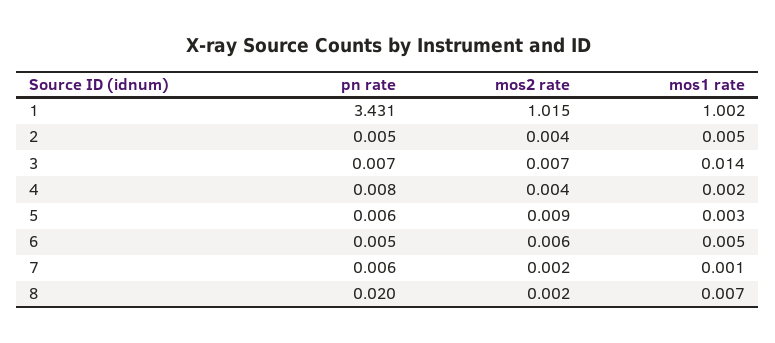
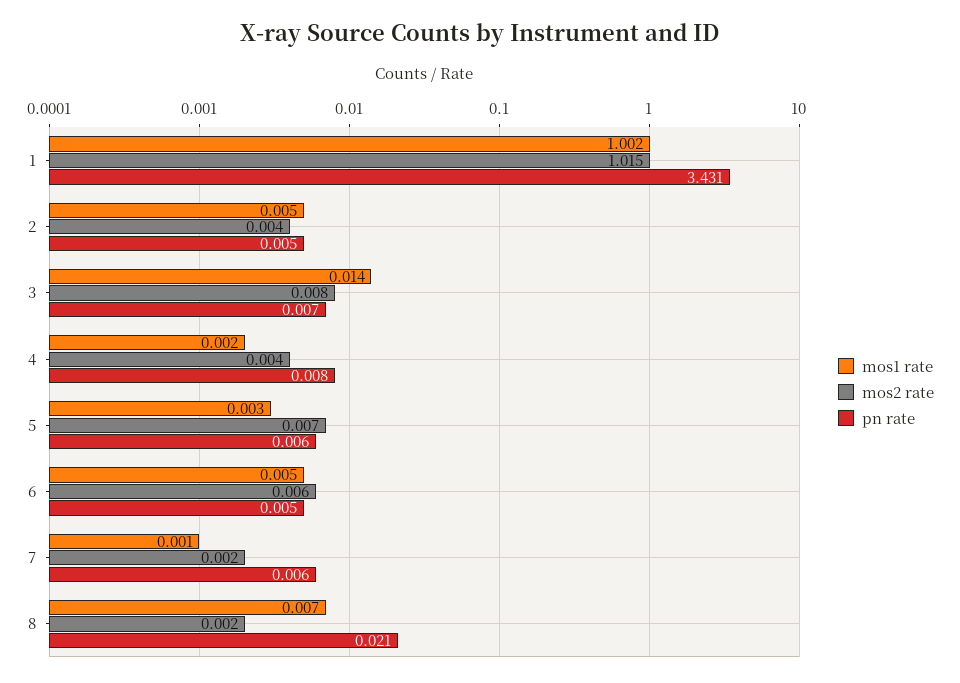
  {
    "pn rate": {
      "1": 3.431,
      "2": 0.005,
      "3": 0.007,
      "4": 0.008,
      "5": 0.006,
      "6": 0.005,
      "7": 0.006,
-     "8": 0.02
+     "8": 0.021
    },
    "mos2 rate": {
      "1": 1.015,
      "2": 0.004,
-     "3": 0.007,
+     "3": 0.008,
      "4": 0.004,
-     "5": 0.009,
+     "5": 0.007,
      "6": 0.006,
      "7": 0.002,
      "8": 0.002
    },
    "mos1 rate": {
      "1": 1.002,
      "2": 0.005,
      "3": 0.014,
      "4": 0.002,
      "5": 0.003,
      "6": 0.005,
      "7": 0.001,
      "8": 0.007
    }
  }

